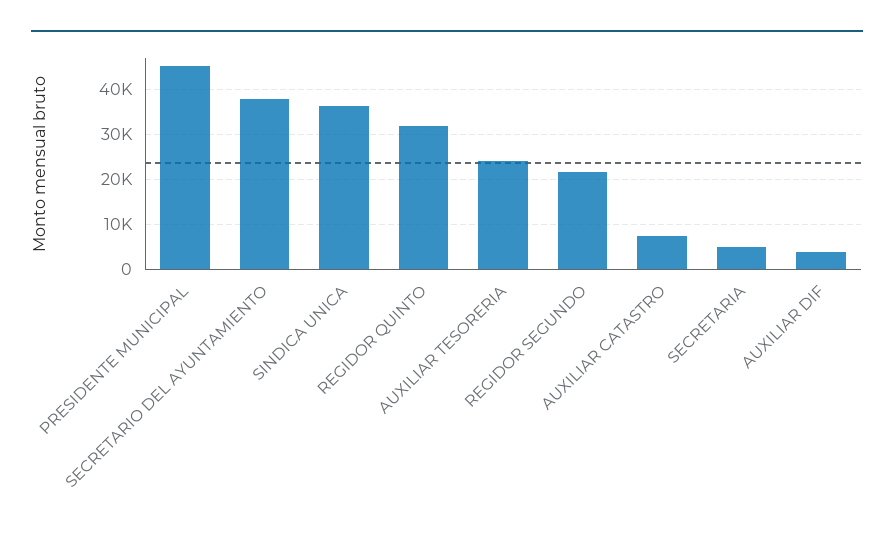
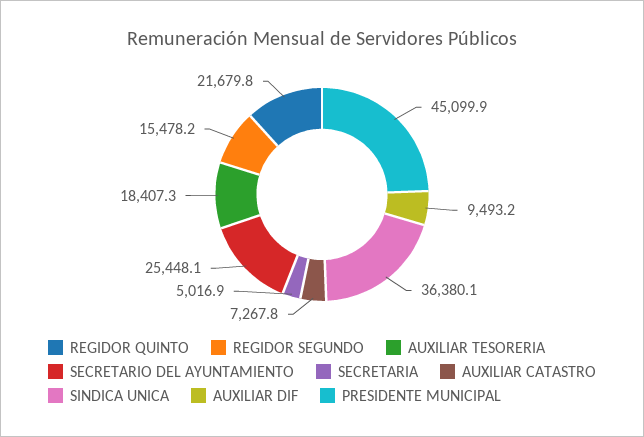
  {
    "PRESIDENTE MUNICIPAL": 45099.9,
-   "SECRETARIO DEL AYUNTAMIENTO": 38000,
+   "SECRETARIO DEL AYUNTAMIENTO": 25448.1,
    "SINDICA UNICA": 36380.1,
-   "REGIDOR QUINTO": 32000,
+   "REGIDOR QUINTO": 21679.8,
-   "AUXILIAR TESORERIA": 24000,
+   "AUXILIAR TESORERIA": 18407.3,
-   "REGIDOR SEGUNDO": 22000,
+   "REGIDOR SEGUNDO": 15478.2,
    "AUXILIAR CATASTRO": 7267.8,
    "SECRETARIA": 5016.9,
-   "AUXILIAR DIF": 4000
+   "AUXILIAR DIF": 9493.2
  }

